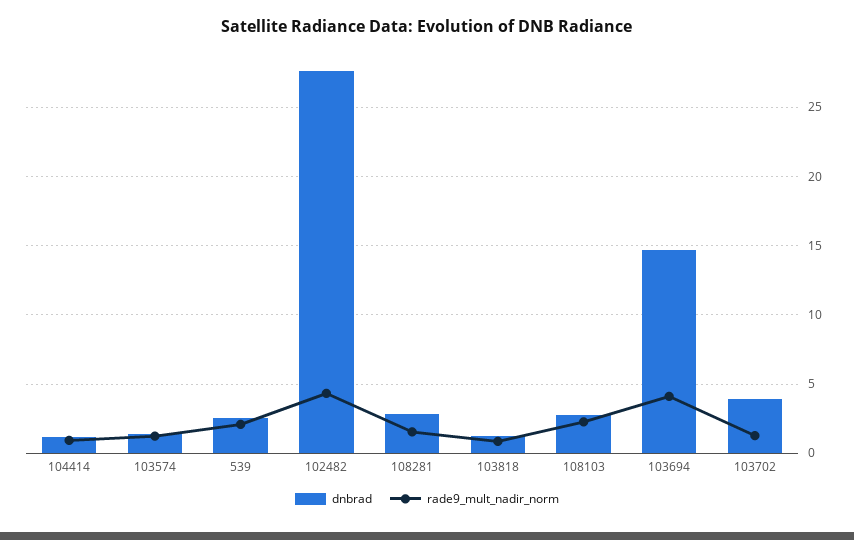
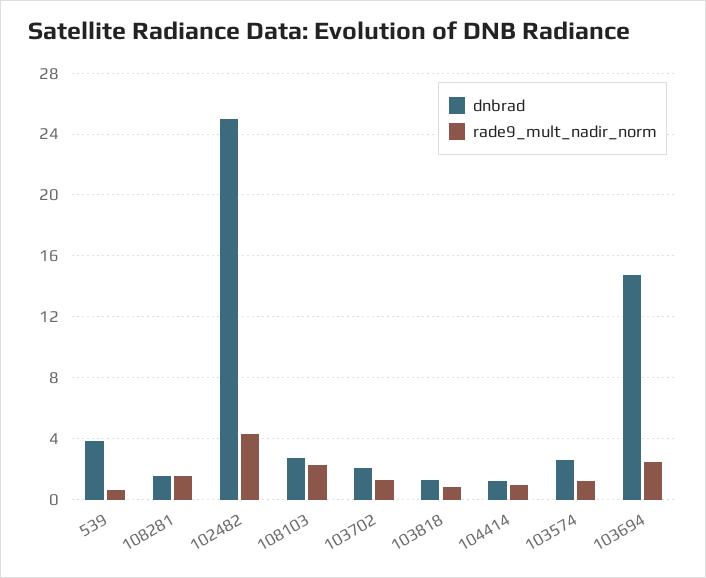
  {
    "dnbrad": {
      "104414": 1,
-     "103574": 1.5,
+     "103574": 2.5,
-     "539": 2.5,
+     "539": 4,
-     "102482": 27.5,
+     "102482": 25,
-     "108281": 3,
+     "108281": 1.5,
      "103818": 1.5,
      "108103": 3,
      "103694": 14.5,
-     "103702": 4
+     "103702": 2
    },
    "rade9_mult_nadir_norm": {
      "104414": 1,
      "103574": 1,
-     "539": 2,
+     "539": 0.5,
      "102482": 4.5,
      "108281": 1.5,
      "103818": 1,
      "108103": 2.5,
-     "103694": 4,
+     "103694": 2.5,
      "103702": 1.5
    }
  }

